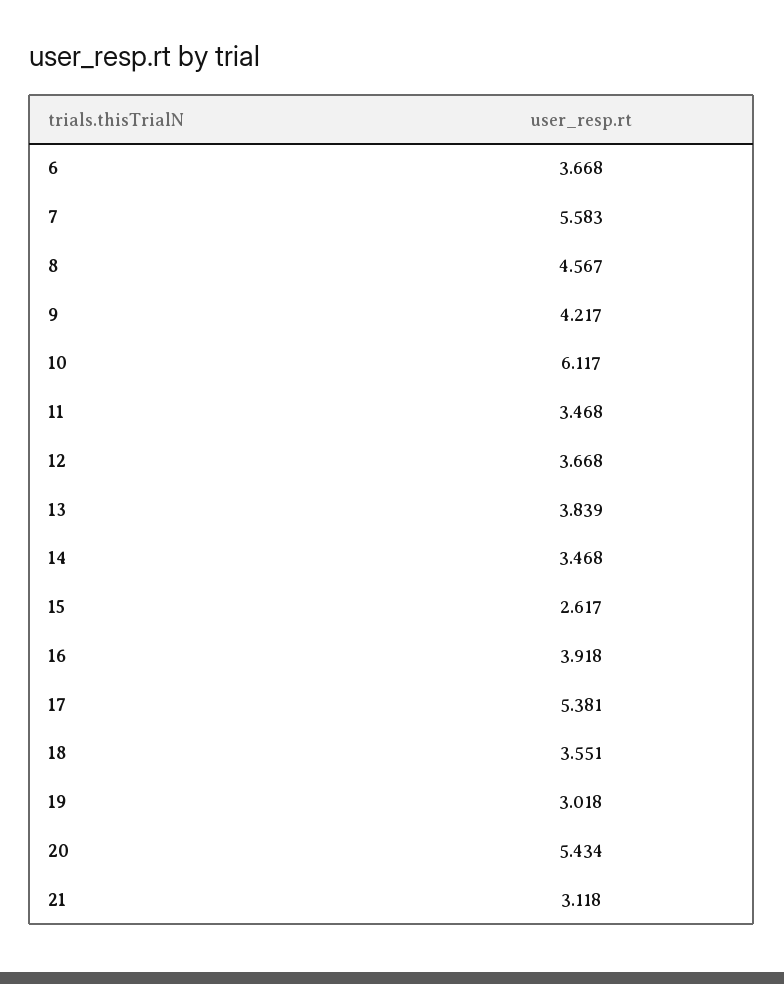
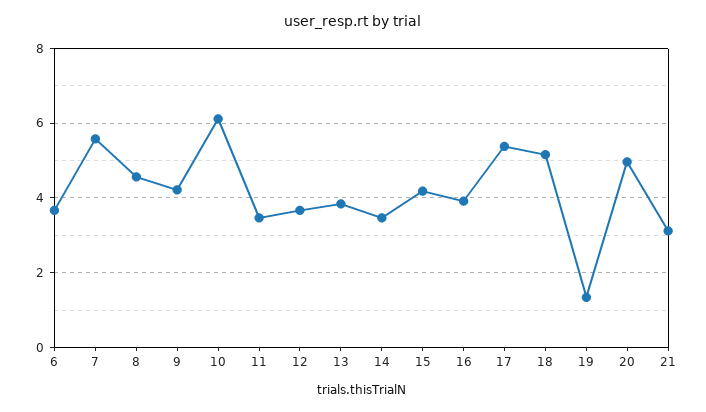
  {
    "6": 3.668,
    "7": 5.583,
    "8": 4.567,
    "9": 4.217,
    "10": 6.117,
    "11": 3.468,
    "12": 3.668,
    "13": 3.839,
    "14": 3.468,
-   "15": 2.617,
+   "15": 4.2,
    "16": 3.918,
    "17": 5.381,
-   "18": 3.551,
+   "18": 5.2,
-   "19": 3.018,
+   "19": 1.4,
-   "20": 5.434,
+   "20": 5,
    "21": 3.118
  }

